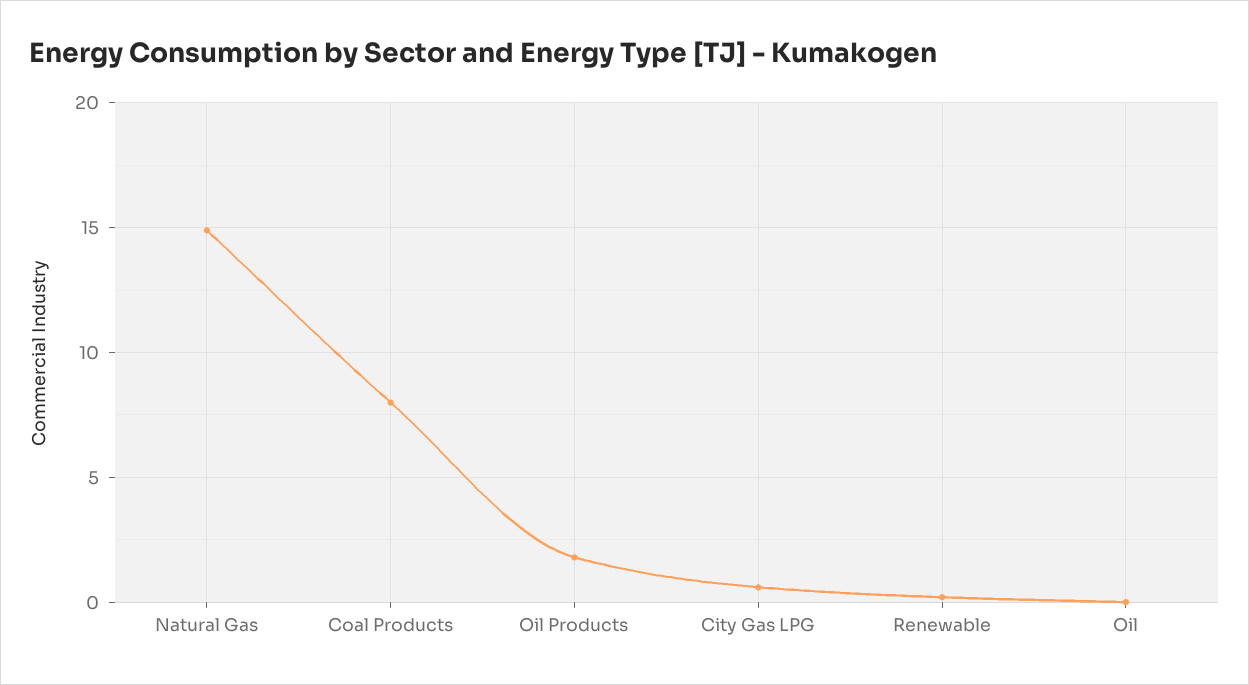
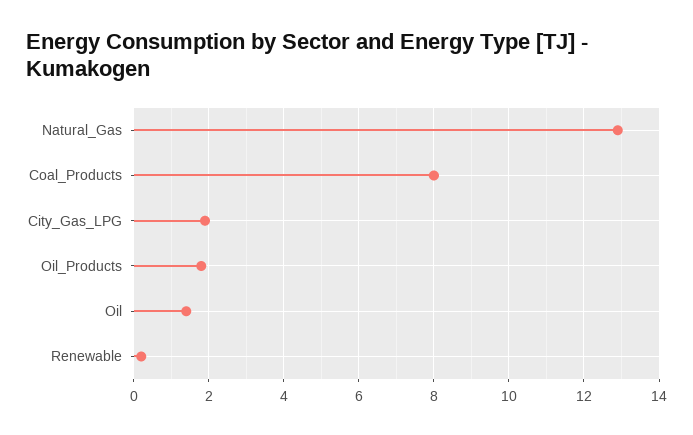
  {
-   "Natural Gas": 15,
+   "Natural Gas": 13,
    "Coal Products": 8,
    "Oil Products": 2,
-   "City Gas LPG": 0.5,
+   "City Gas LPG": 2,
    "Renewable": 0,
-   "Oil": 0
+   "Oil": 1.5
  }

